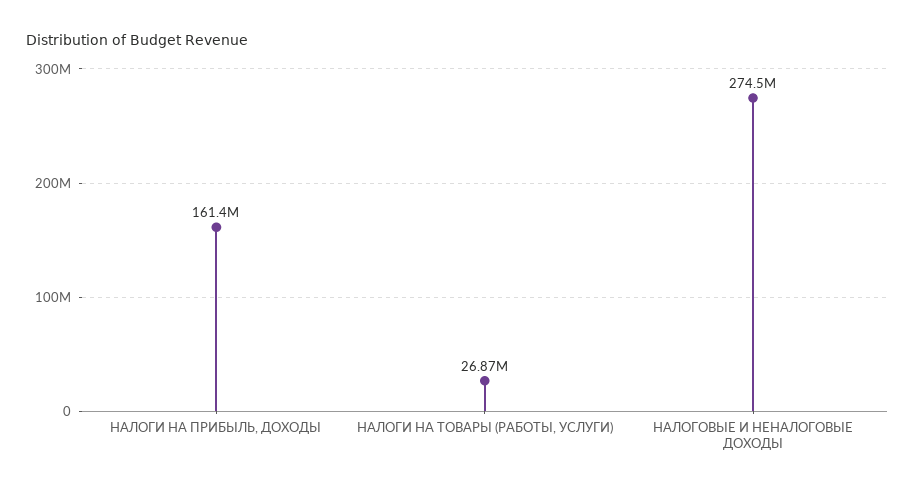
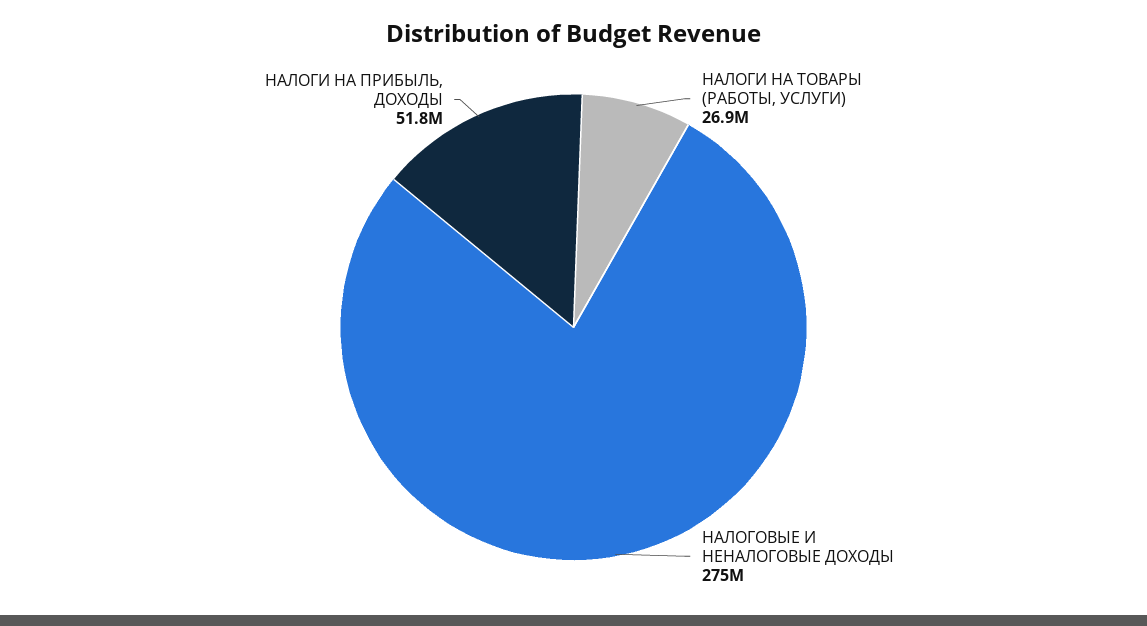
  {
-   "НАЛОГИ НА ПРИБЫЛЬ, ДОХОДЫ": 161400000,
+   "НАЛОГИ НА ПРИБЫЛЬ, ДОХОДЫ": 51800000,
    "НАЛОГИ НА ТОВАРЫ (РАБОТЫ, УСЛУГИ)": 26870000,
    "НАЛОГОВЫЕ И НЕНАЛОГОВЫЕ ДОХОДЫ": 274500000
  }

